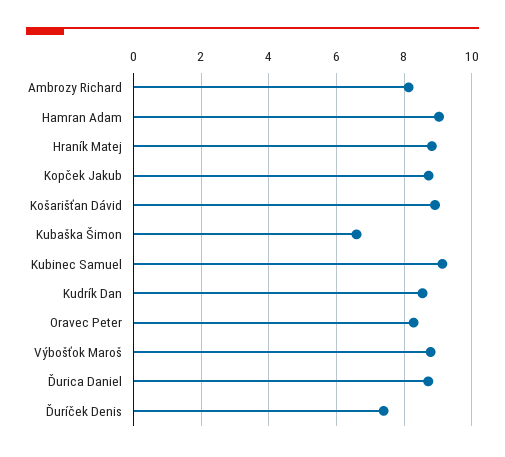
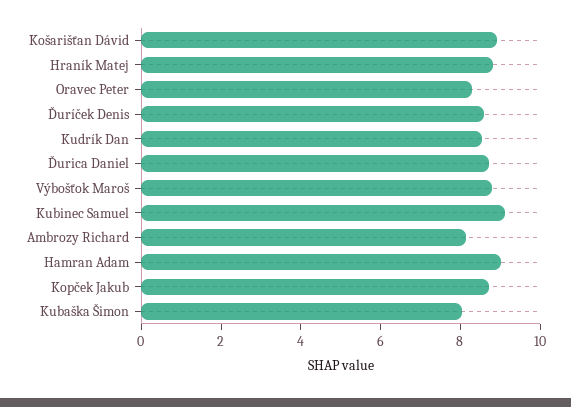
  {
    "Ambrozy Richard": 8.2,
    "Hamran Adam": 9,
    "Hraník Matej": 8.8,
    "Kopček Jakub": 8.8,
    "Košarišťan Dávid": 9,
-   "Kubaška Šimon": 6.6,
+   "Kubaška Šimon": 8,
    "Kubinec Samuel": 9.2,
    "Kudrík Dan": 8.6,
    "Oravec Peter": 8.2,
    "Výbošťok Maroš": 8.8,
    "Ďurica Daniel": 8.8,
-   "Ďuríček Denis": 7.4
+   "Ďuríček Denis": 8.5
  }

